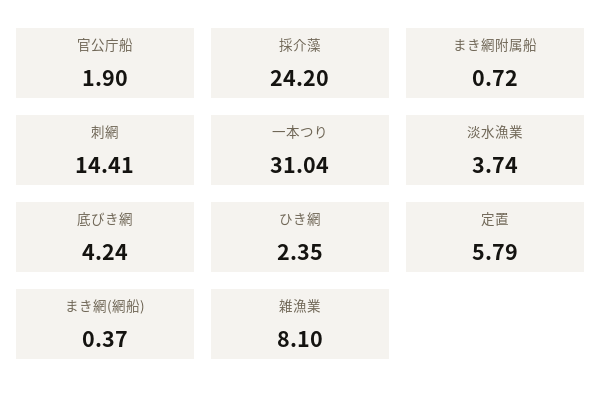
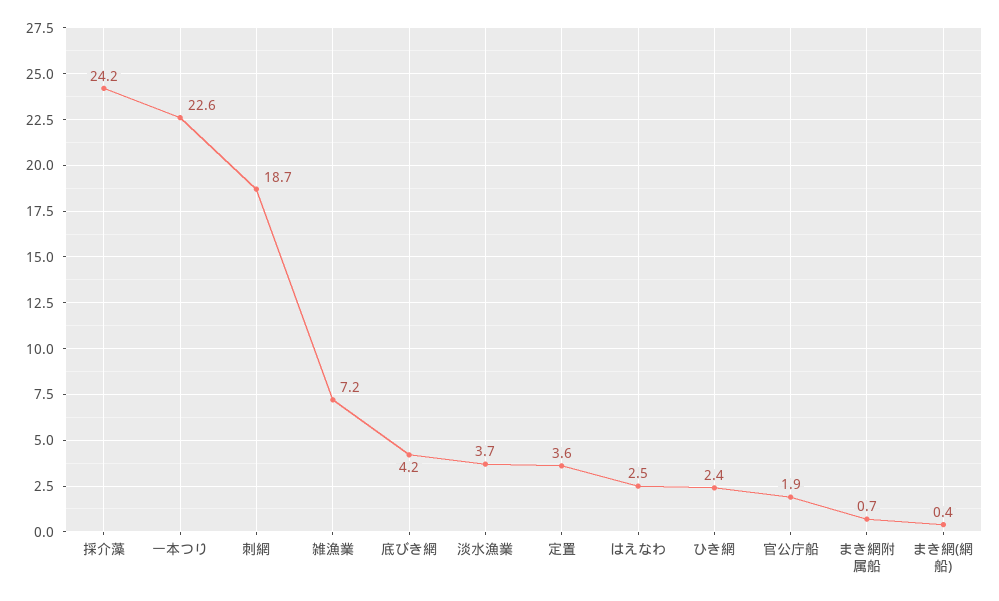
  {
    "官公庁船": 1.9,
    "採介藻": 24.2,
    "まき網附属船": 0.72,
-   "刺網": 14.41,
+   "刺網": 18.7,
-   "一本つり": 31.04,
+   "一本つり": 22.6,
    "淡水漁業": 3.74,
    "底びき網": 4.24,
    "ひき網": 2.35,
-   "定置": 5.79,
+   "定置": 3.6,
    "まき網(網船)": 0.37,
-   "雑漁業": 8.1
+   "雑漁業": 7.2,
+   "はえなわ": 2.5
  }

